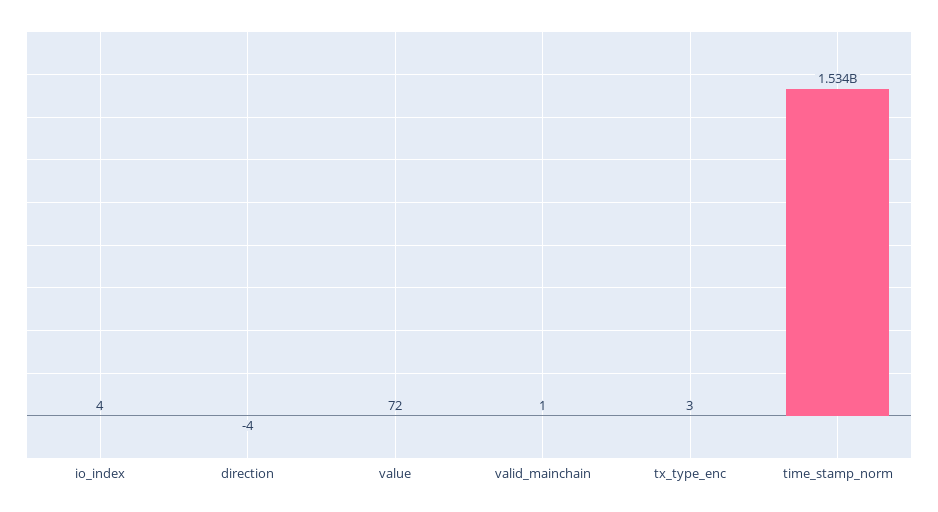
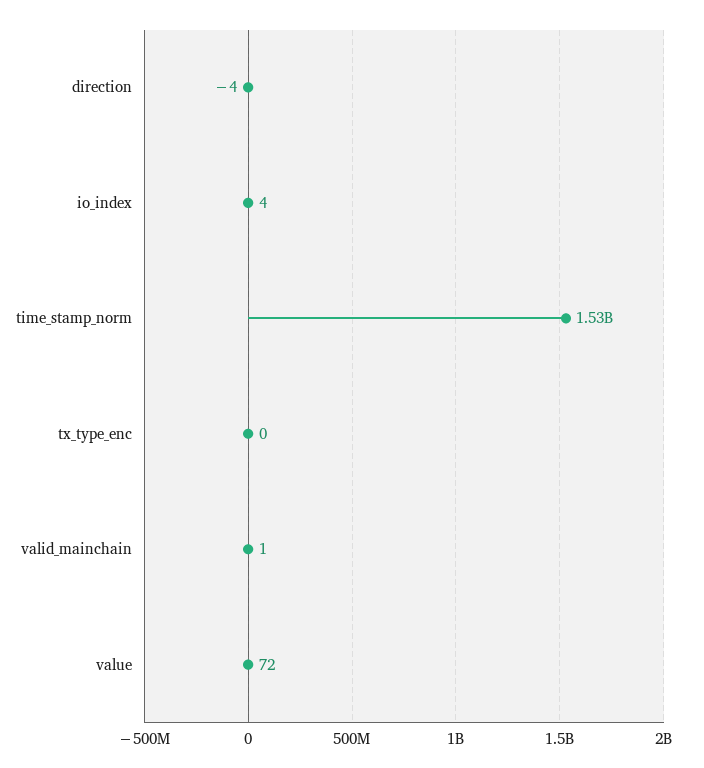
  {
    "io_index": 4,
    "direction": -4,
    "value": 72,
    "valid_mainchain": 1,
-   "tx_type_enc": 3,
+   "tx_type_enc": 0,
    "time_stamp_norm": 1534000000
  }

